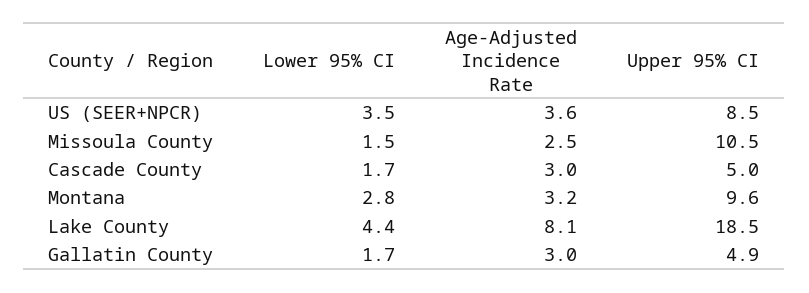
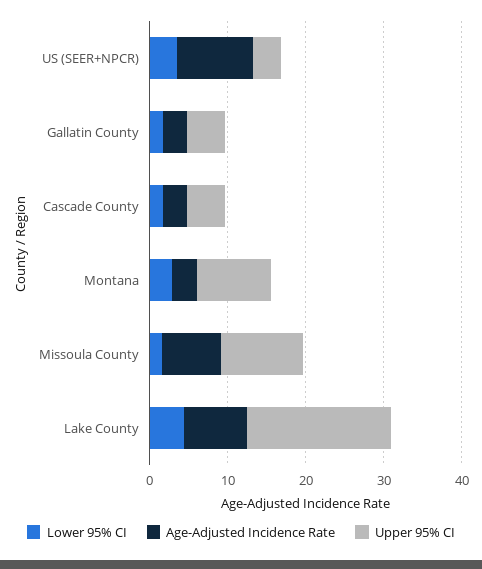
  {
    "Lower 95% CI": {
      "US (SEER+NPCR)": 3.5,
      "Missoula County": 1.5,
      "Cascade County": 1.7,
      "Montana": 2.8,
      "Lake County": 4.4,
      "Gallatin County": 1.7
    },
    "Age-Adjusted Incidence Rate": {
-     "US (SEER+NPCR)": 3.6,
+     "US (SEER+NPCR)": 10,
-     "Missoula County": 2.5,
+     "Missoula County": 8,
      "Cascade County": 3,
      "Montana": 3.2,
      "Lake County": 8.1,
      "Gallatin County": 3
    },
    "Upper 95% CI": {
-     "US (SEER+NPCR)": 8.5,
+     "US (SEER+NPCR)": 4,
      "Missoula County": 10.5,
      "Cascade County": 5,
      "Montana": 9.6,
      "Lake County": 18.5,
      "Gallatin County": 4.9
    }
  }

